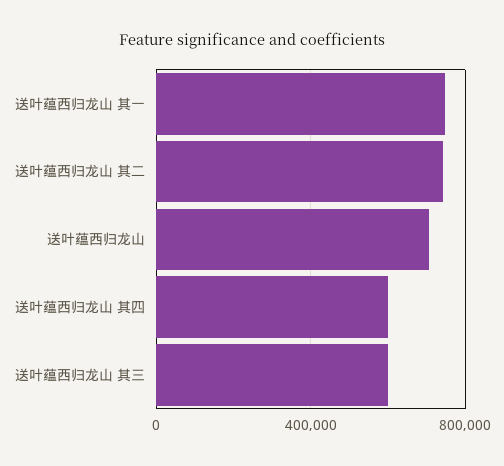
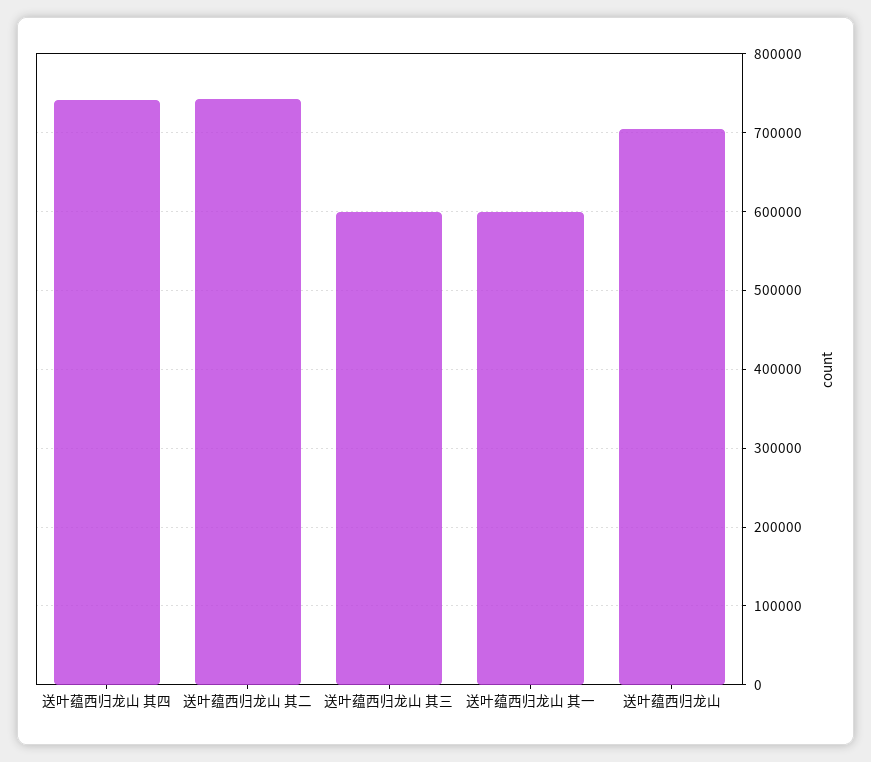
  {
-   "送叶蕴西归龙山 其一": 750000,
+   "送叶蕴西归龙山 其一": 600000,
    "送叶蕴西归龙山 其二": 740000,
    "送叶蕴西归龙山": 700000,
-   "送叶蕴西归龙山 其四": 600000,
+   "送叶蕴西归龙山 其四": 740000,
    "送叶蕴西归龙山 其三": 600000
  }

